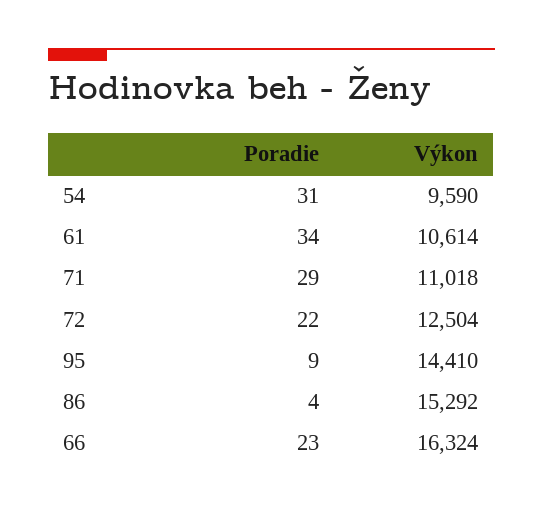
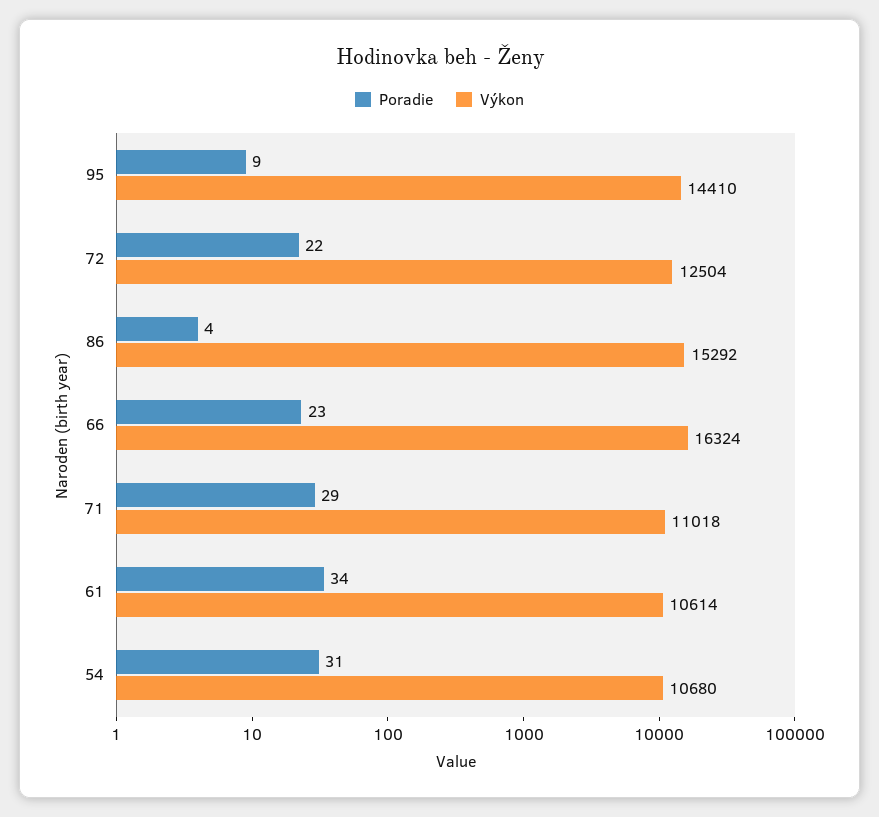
  {
    "Poradie": {
      "54": 31,
      "61": 34,
      "71": 29,
      "72": 22,
      "95": 9,
      "86": 4,
      "66": 23
    },
    "Výkon": {
-     "54": 9590,
+     "54": 10680,
      "61": 10614,
      "71": 11018,
      "72": 12504,
      "95": 14410,
      "86": 15292,
      "66": 16324
    }
  }

